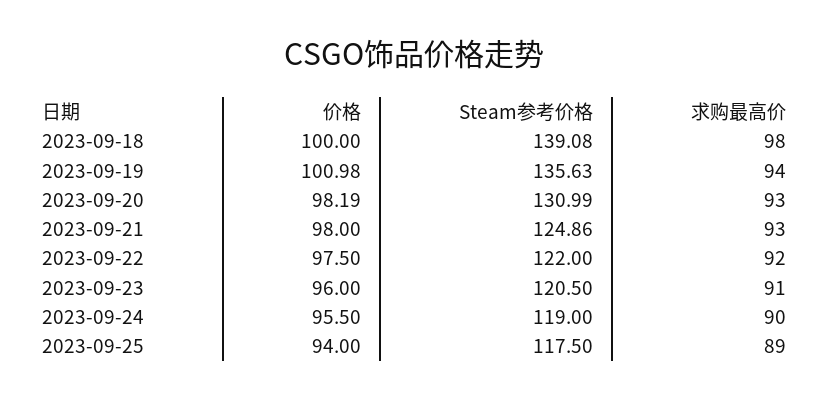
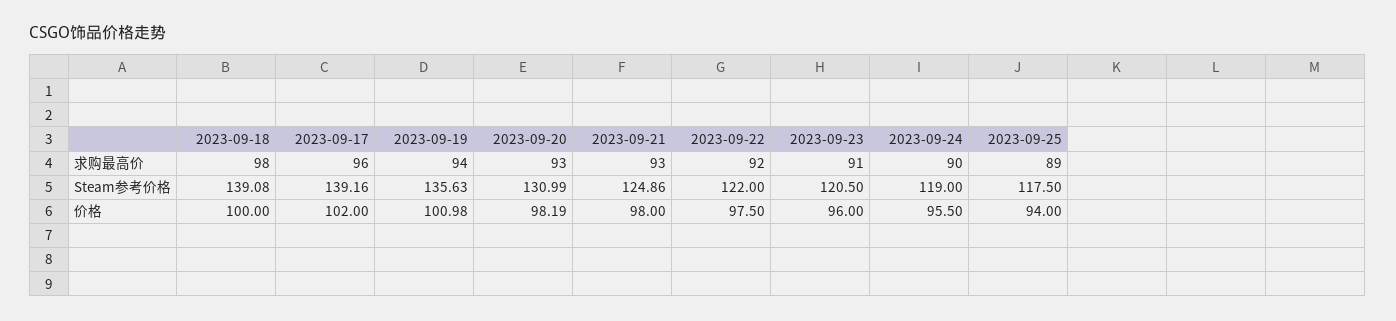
  {
    "价格": {
      "2023-09-18": 100,
      "2023-09-19": 100.98,
      "2023-09-20": 98.19,
      "2023-09-21": 98,
      "2023-09-22": 97.5,
      "2023-09-23": 96,
      "2023-09-24": 95.5,
-     "2023-09-25": 94
+     "2023-09-25": 94,
+     "2023-09-17": 102
    },
    "Steam参考价格": {
      "2023-09-18": 139.08,
      "2023-09-19": 135.63,
      "2023-09-20": 130.99,
      "2023-09-21": 124.86,
      "2023-09-22": 122,
      "2023-09-23": 120.5,
      "2023-09-24": 119,
-     "2023-09-25": 117.5
+     "2023-09-25": 117.5,
+     "2023-09-17": 139.16
    },
    "求购最高价": {
      "2023-09-18": 98,
      "2023-09-19": 94,
      "2023-09-20": 93,
      "2023-09-21": 93,
      "2023-09-22": 92,
      "2023-09-23": 91,
      "2023-09-24": 90,
-     "2023-09-25": 89
+     "2023-09-25": 89,
+     "2023-09-17": 96
    }
  }

